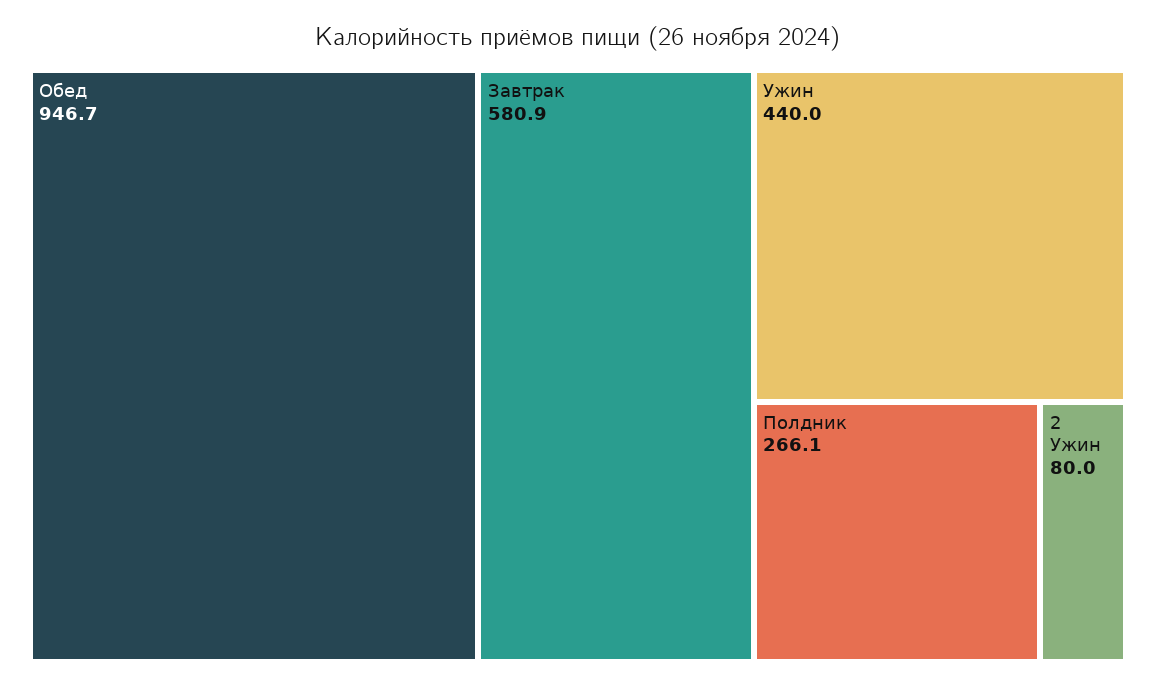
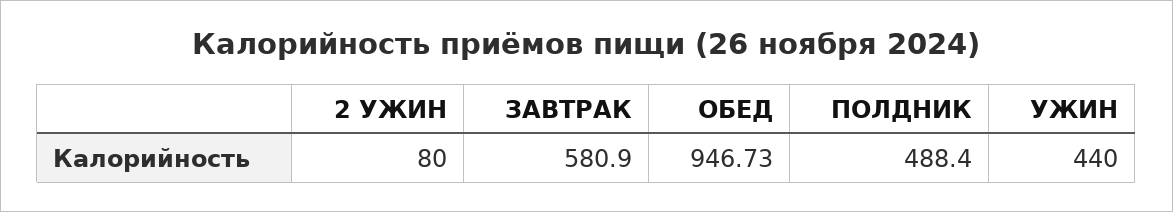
  {
    "Обед": 946.73,
    "Завтрак": 580.9,
    "Ужин": 440,
-   "Полдник": 266.1,
+   "Полдник": 488.4,
    "2 Ужин": 80
  }

